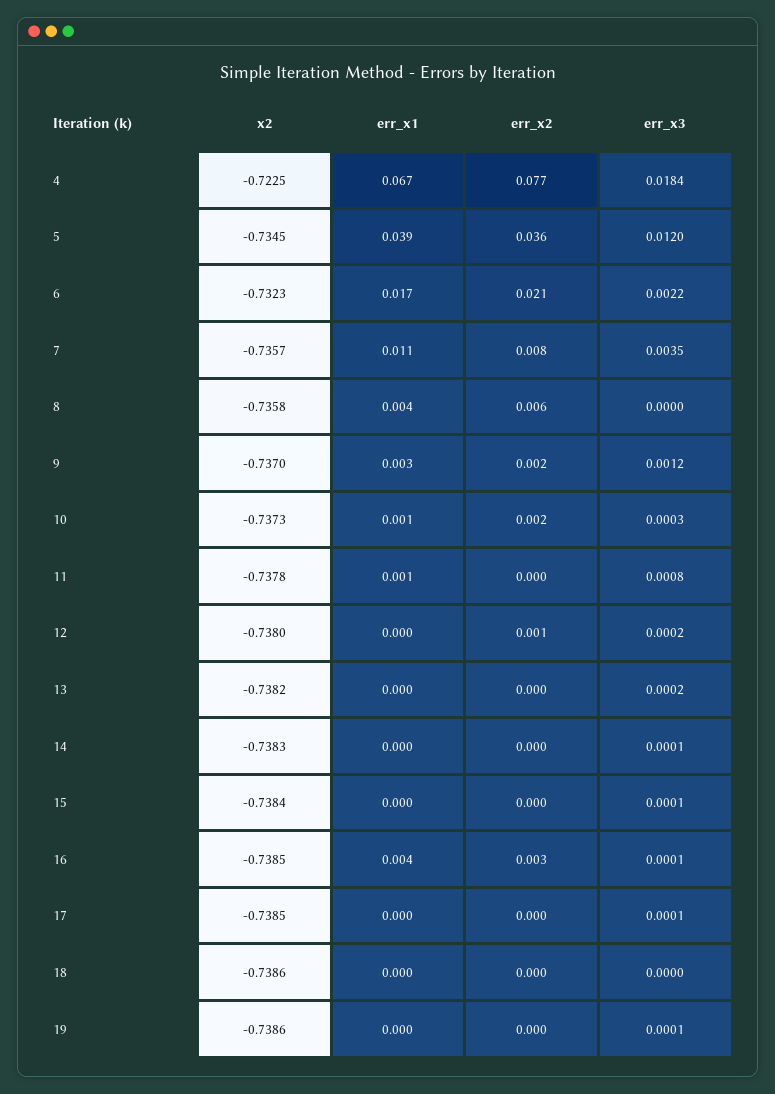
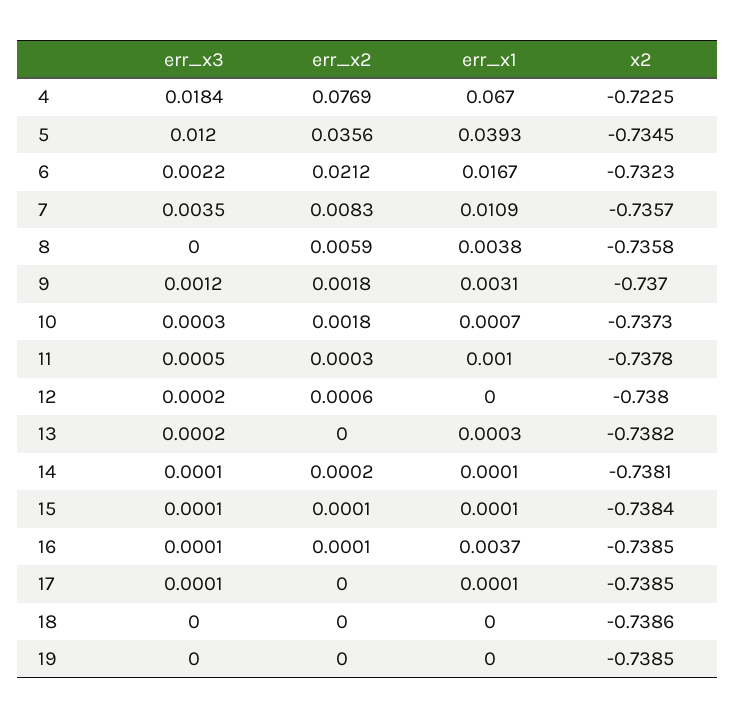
  {
    "x2": {
      "4": -0.7225,
      "5": -0.7345,
      "6": -0.7323,
      "7": -0.7357,
      "8": -0.7358,
      "9": -0.737,
      "10": -0.7373,
      "11": -0.7378,
      "12": -0.738,
      "13": -0.7382,
-     "14": -0.7383,
+     "14": -0.7381,
      "15": -0.7384,
      "16": -0.7385,
      "17": -0.7385,
      "18": -0.7386,
-     "19": -0.7386
+     "19": -0.7385
    },
    "err_x1": {
      "4": 0.067,
      "5": 0.0393,
      "6": 0.0167,
      "7": 0.0109,
      "8": 0.0038,
      "9": 0.0031,
      "10": 0.0007,
      "11": 0.001,
      "12": 0,
      "13": 0.0003,
      "14": 0.0001,
      "15": 0.0001,
      "16": 0.0037,
      "17": 0.0001,
      "18": 0,
      "19": 0
    },
    "err_x2": {
      "4": 0.0769,
      "5": 0.0356,
      "6": 0.0212,
      "7": 0.0083,
      "8": 0.0059,
      "9": 0.0018,
      "10": 0.0018,
      "11": 0.0003,
      "12": 0.0006,
      "13": 0,
      "14": 0.0002,
      "15": 0.0001,
-     "16": 0.003,
+     "16": 0.0001,
      "17": 0,
      "18": 0,
      "19": 0
    },
    "err_x3": {
      "4": 0.0184,
      "5": 0.012,
      "6": 0.0022,
      "7": 0.0035,
      "8": 0,
      "9": 0.0012,
      "10": 0.0003,
-     "11": 0.0008,
+     "11": 0.0005,
      "12": 0.0002,
      "13": 0.0002,
      "14": 0.0001,
      "15": 0.0001,
      "16": 0.0001,
      "17": 0.0001,
      "18": 0,
-     "19": 0.0001
+     "19": 0
    }
  }

